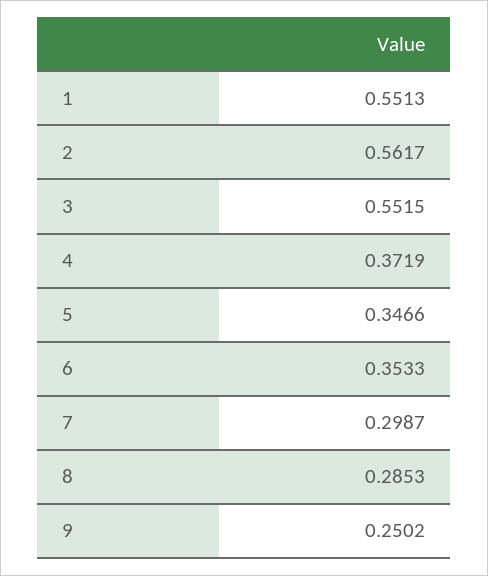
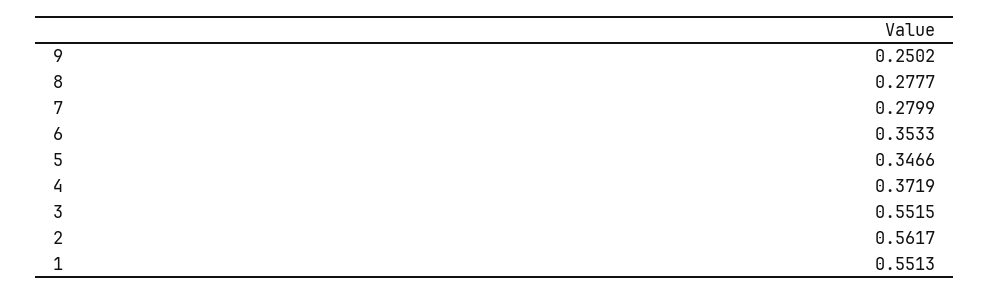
  {
    "1": 0.5513,
    "2": 0.5617,
    "3": 0.5515,
    "4": 0.3719,
    "5": 0.3466,
    "6": 0.3533,
-   "7": 0.2987,
+   "7": 0.2799,
-   "8": 0.2853,
+   "8": 0.2777,
    "9": 0.2502
  }

